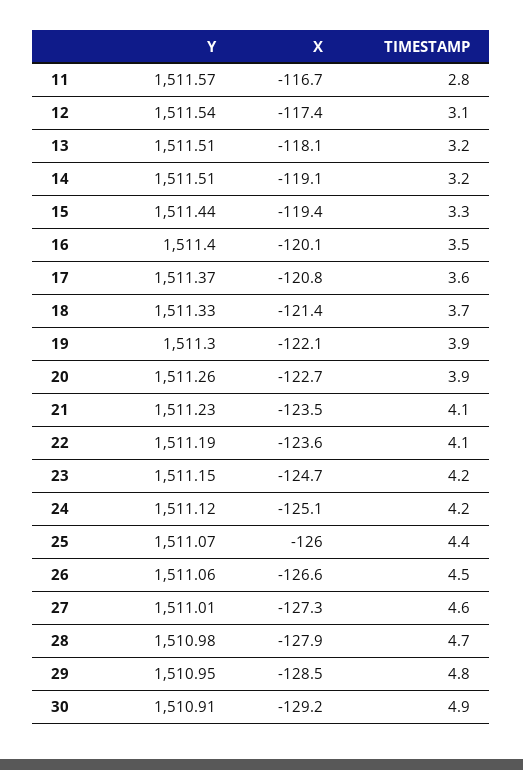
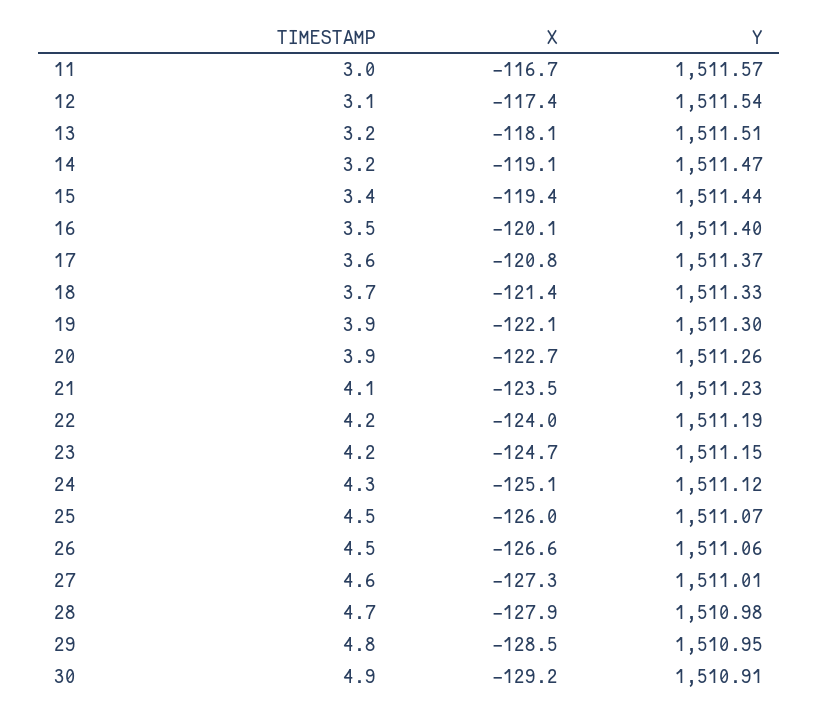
  {
    "Y": {
      "11": 1511.57,
      "12": 1511.54,
      "13": 1511.51,
-     "14": 1511.51,
+     "14": 1511.47,
      "15": 1511.44,
      "16": 1511.4,
      "17": 1511.37,
      "18": 1511.33,
      "19": 1511.3,
      "20": 1511.26,
      "21": 1511.23,
      "22": 1511.19,
      "23": 1511.15,
      "24": 1511.12,
      "25": 1511.07,
      "26": 1511.06,
      "27": 1511.01,
      "28": 1510.98,
      "29": 1510.95,
      "30": 1510.91
    },
    "X": {
      "11": -116.7,
      "12": -117.4,
      "13": -118.1,
      "14": -119.1,
      "15": -119.4,
      "16": -120.1,
      "17": -120.8,
      "18": -121.4,
      "19": -122.1,
      "20": -122.7,
      "21": -123.5,
-     "22": -123.6,
+     "22": -124,
      "23": -124.7,
      "24": -125.1,
      "25": -126,
      "26": -126.6,
      "27": -127.3,
      "28": -127.9,
      "29": -128.5,
      "30": -129.2
    },
    "TIMESTAMP": {
-     "11": 2.8,
+     "11": 3,
      "12": 3.1,
      "13": 3.2,
      "14": 3.2,
-     "15": 3.3,
+     "15": 3.4,
      "16": 3.5,
      "17": 3.6,
      "18": 3.7,
      "19": 3.9,
      "20": 3.9,
      "21": 4.1,
-     "22": 4.1,
+     "22": 4.2,
      "23": 4.2,
-     "24": 4.2,
+     "24": 4.3,
-     "25": 4.4,
+     "25": 4.5,
      "26": 4.5,
      "27": 4.6,
      "28": 4.7,
      "29": 4.8,
      "30": 4.9
    }
  }

